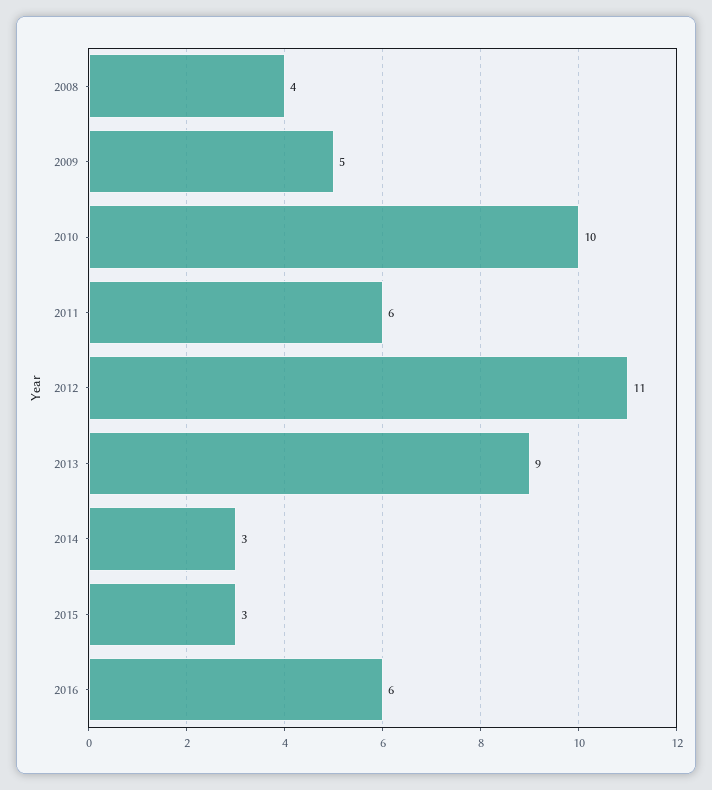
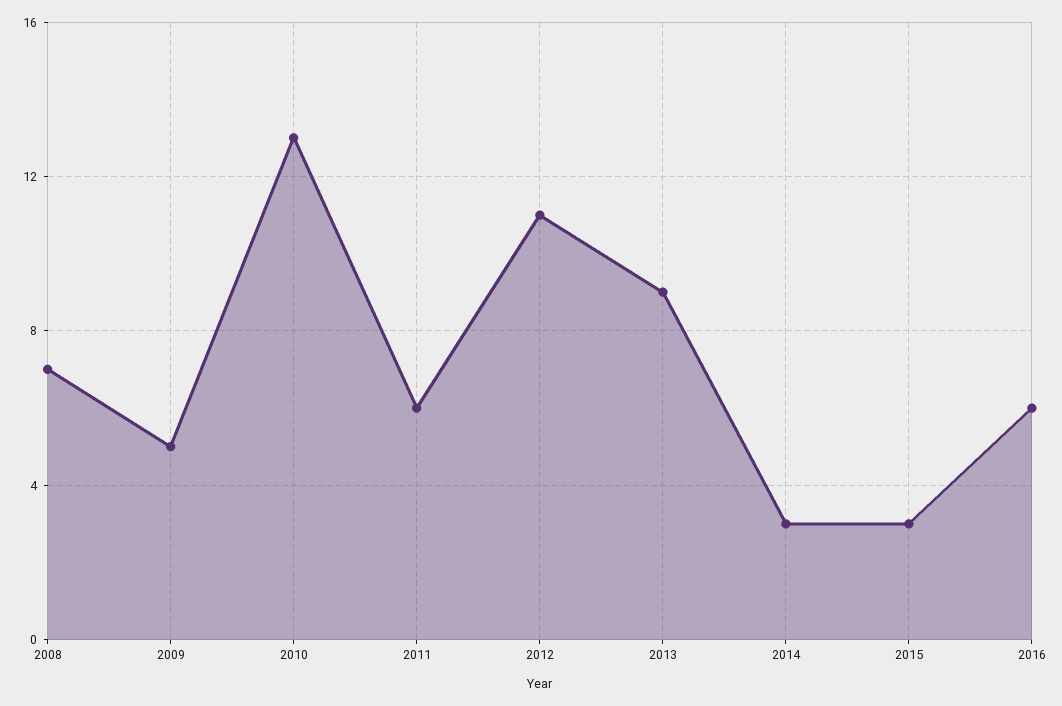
  {
-   "2008": 4,
+   "2008": 7,
    "2009": 5,
-   "2010": 10,
+   "2010": 13,
    "2011": 6,
    "2012": 11,
    "2013": 9,
    "2014": 3,
    "2015": 3,
    "2016": 6
  }

